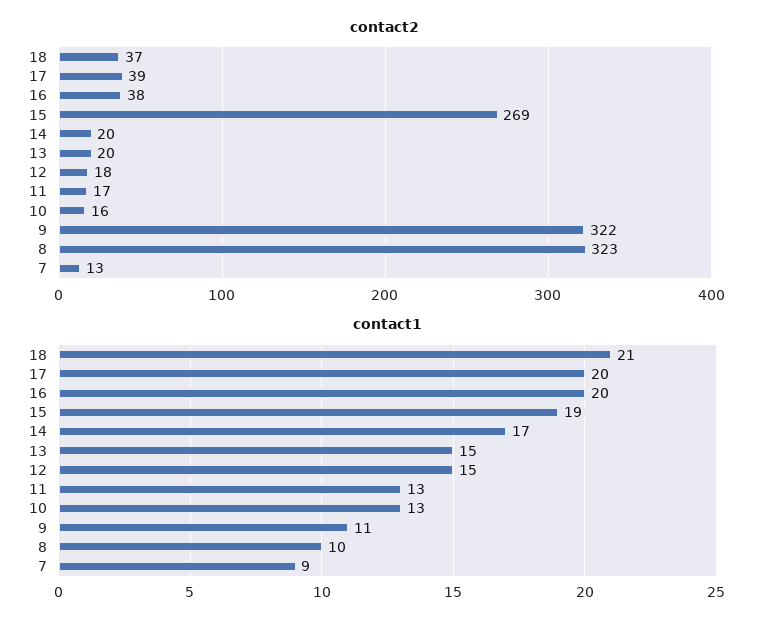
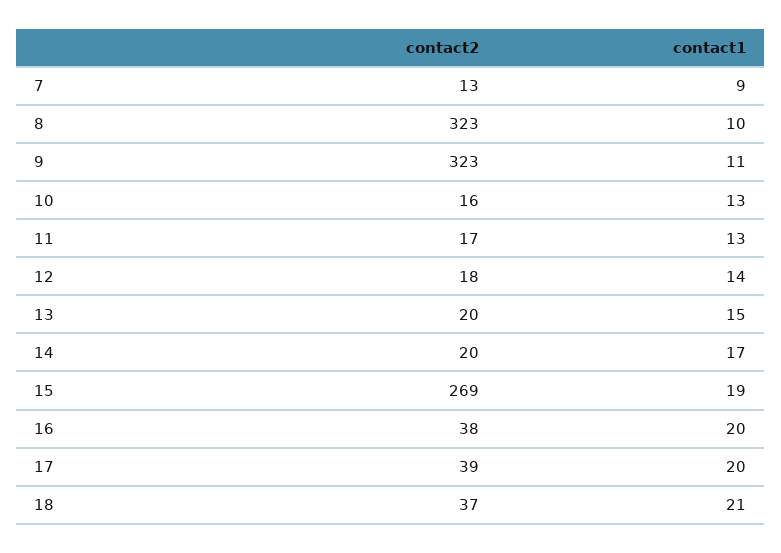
  {
    "contact2": {
      "18": 37,
      "17": 39,
      "16": 38,
      "15": 269,
      "14": 20,
      "13": 20,
      "12": 18,
      "11": 17,
      "10": 16,
-     "9": 322,
+     "9": 323,
      "8": 323,
      "7": 13
    },
    "contact1": {
      "18": 21,
      "17": 20,
      "16": 20,
      "15": 19,
      "14": 17,
      "13": 15,
-     "12": 15,
+     "12": 14,
      "11": 13,
      "10": 13,
      "9": 11,
      "8": 10,
      "7": 9
    }
  }

